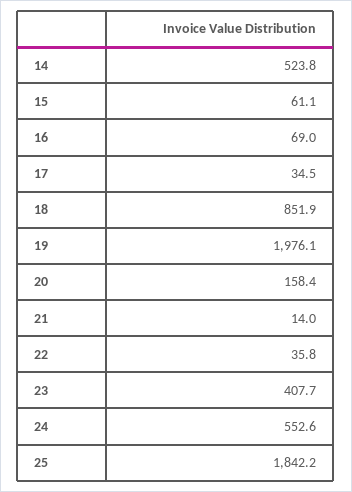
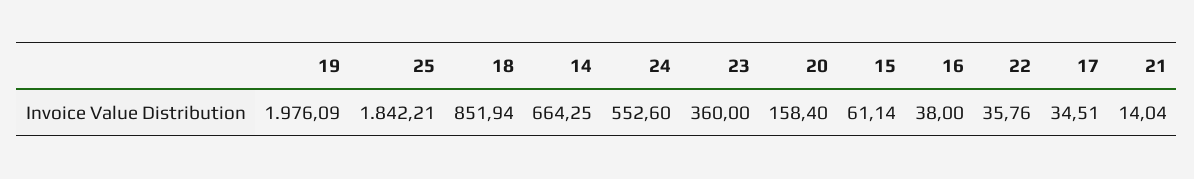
  {
-   "14": 523.8,
+   "14": 664.25,
    "15": 61.14,
-   "16": 69,
+   "16": 38,
    "17": 34.51,
    "18": 851.94,
    "19": 1976.09,
    "20": 158.4,
    "21": 14.04,
    "22": 35.76,
-   "23": 407.7,
+   "23": 360,
    "24": 552.6,
    "25": 1842.21
  }

